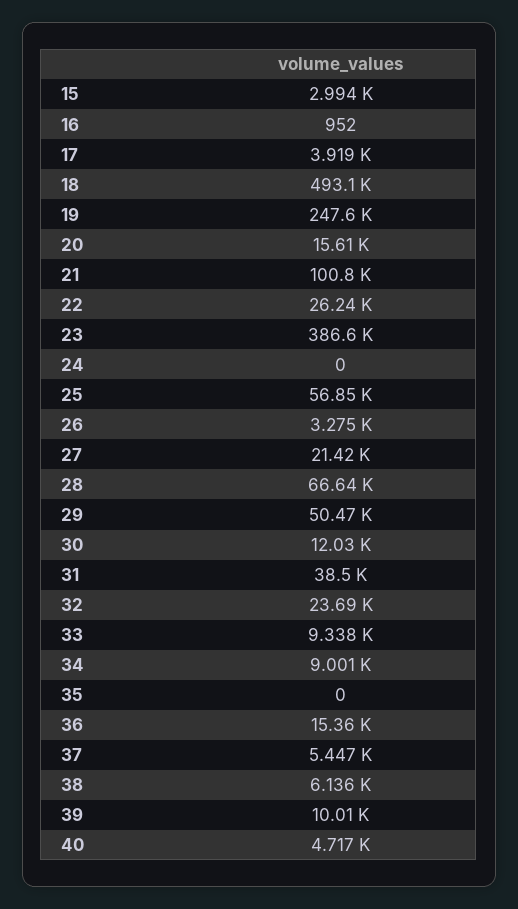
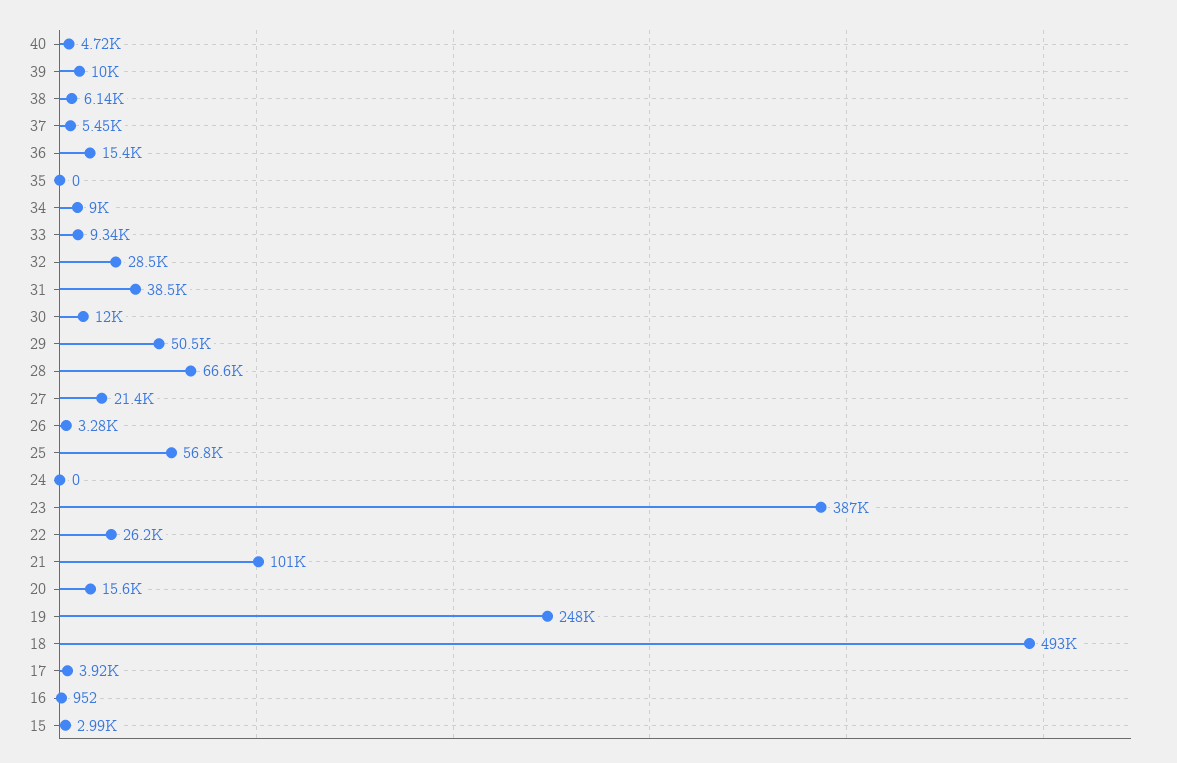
  {
    "15": 2994,
    "16": 952,
    "17": 3919,
    "18": 493100,
    "19": 247600,
    "20": 15610,
    "21": 100800,
    "22": 26240,
    "23": 386600,
    "24": 0,
    "25": 56850,
    "26": 3275,
    "27": 21420,
    "28": 66640,
    "29": 50470,
    "30": 12030,
    "31": 38500,
-   "32": 23690,
+   "32": 28500,
    "33": 9338,
    "34": 9001,
    "35": 0,
    "36": 15360,
    "37": 5447,
    "38": 6136,
    "39": 10010,
    "40": 4717
  }

